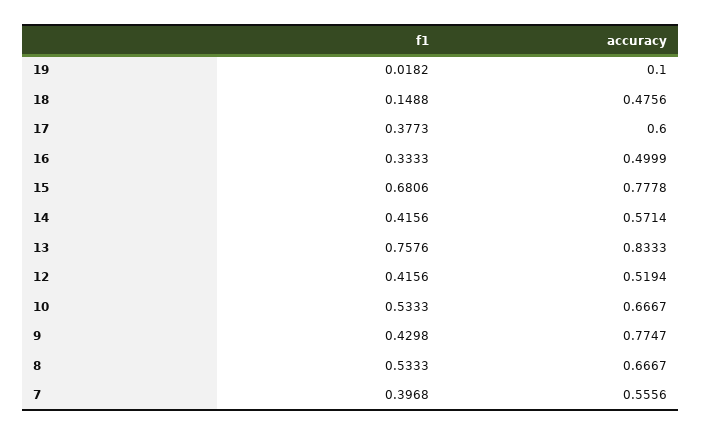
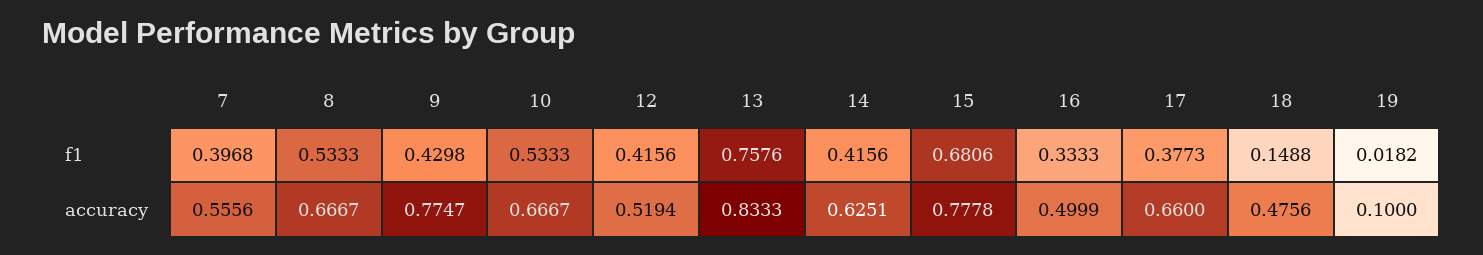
  {
    "f1": {
      "19": 0.0182,
      "18": 0.1488,
      "17": 0.3773,
      "16": 0.3333,
      "15": 0.6806,
      "14": 0.4156,
      "13": 0.7576,
      "12": 0.4156,
      "10": 0.5333,
      "9": 0.4298,
      "8": 0.5333,
      "7": 0.3968
    },
    "accuracy": {
      "19": 0.1,
      "18": 0.4756,
-     "17": 0.6,
+     "17": 0.66,
      "16": 0.4999,
      "15": 0.7778,
-     "14": 0.5714,
+     "14": 0.6251,
      "13": 0.8333,
      "12": 0.5194,
      "10": 0.6667,
      "9": 0.7747,
      "8": 0.6667,
      "7": 0.5556
    }
  }

